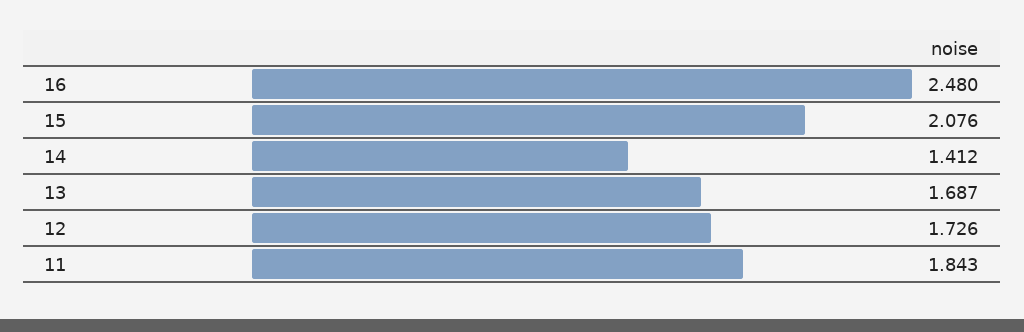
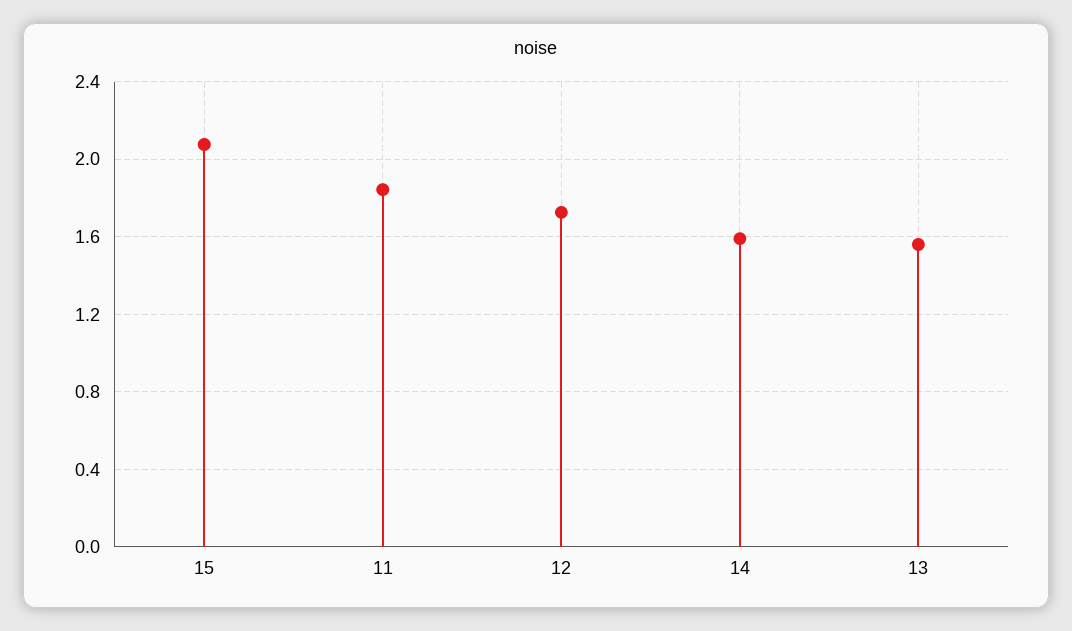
  {
-   "16": 2.48,
    "15": 2.076,
-   "14": 1.412,
+   "14": 1.6,
-   "13": 1.687,
+   "13": 1.55,
    "12": 1.726,
    "11": 1.843
  }

